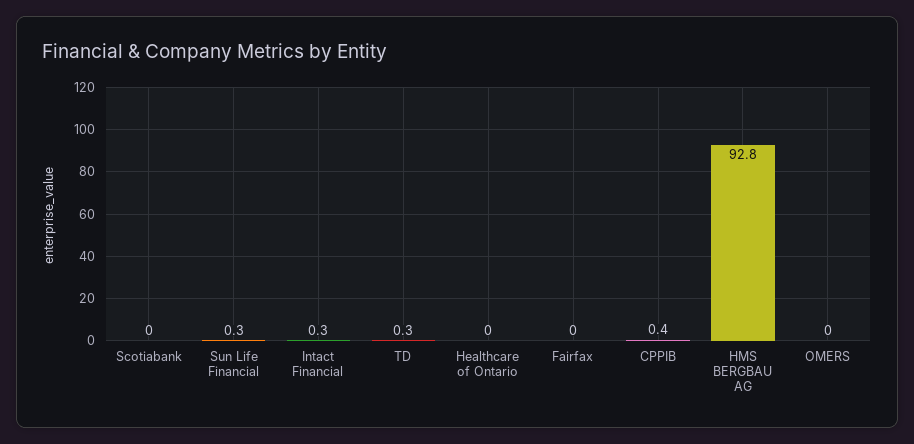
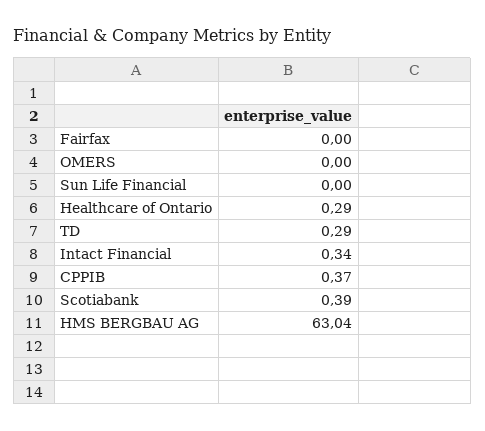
  {
-   "Scotiabank": 0,
+   "Scotiabank": 0.39,
-   "Sun Life Financial": 0.3,
+   "Sun Life Financial": 0,
    "Intact Financial": 0.34,
    "TD": 0.29,
-   "Healthcare of Ontario": 0,
+   "Healthcare of Ontario": 0.29,
    "Fairfax": 0,
    "CPPIB": 0.37,
-   "HMS BERGBAU AG": 92.8,
+   "HMS BERGBAU AG": 63.04,
    "OMERS": 0
  }

